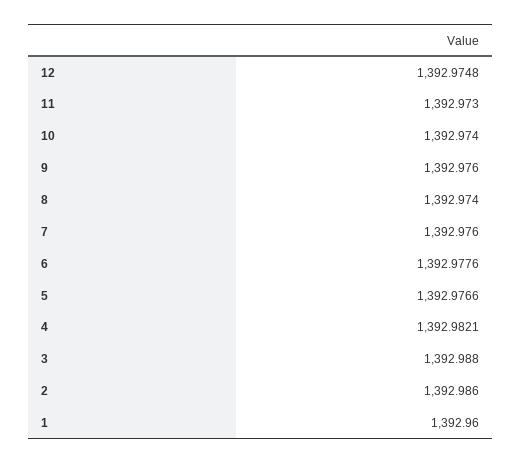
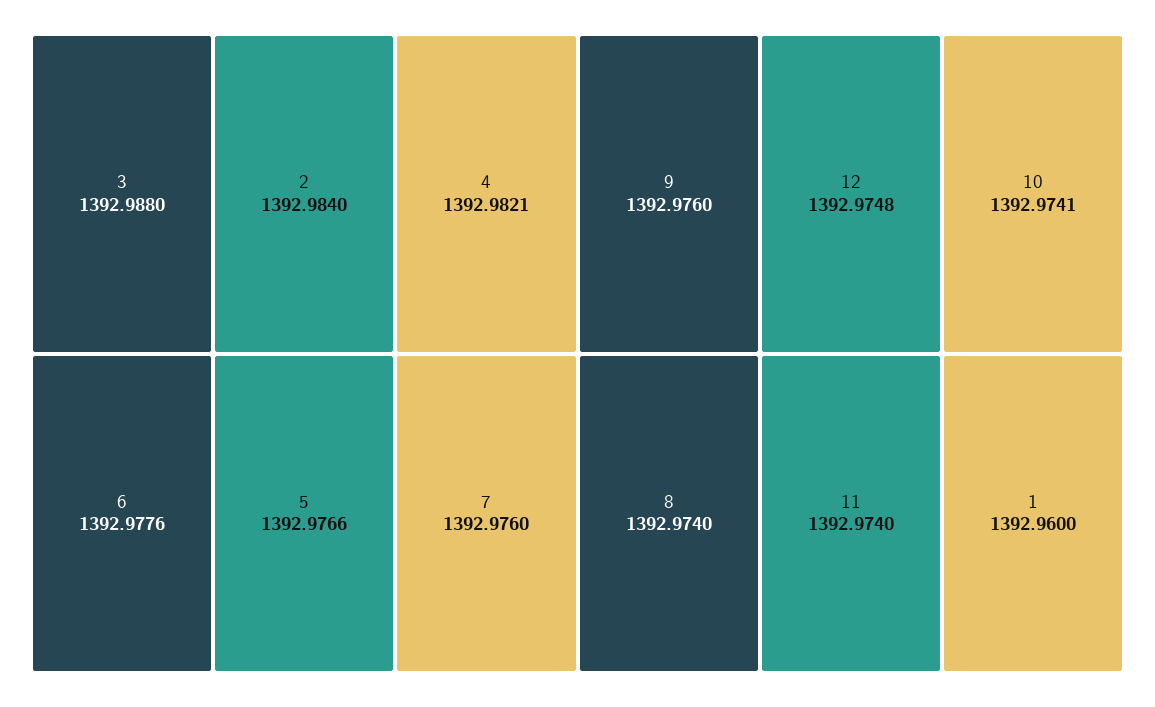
  {
    "12": 1392.9748,
-   "11": 1392.973,
+   "11": 1392.974,
-   "10": 1392.974,
+   "10": 1392.9741,
    "9": 1392.976,
    "8": 1392.974,
    "7": 1392.976,
    "6": 1392.9776,
    "5": 1392.9766,
    "4": 1392.9821,
    "3": 1392.988,
-   "2": 1392.986,
+   "2": 1392.984,
    "1": 1392.96
  }

